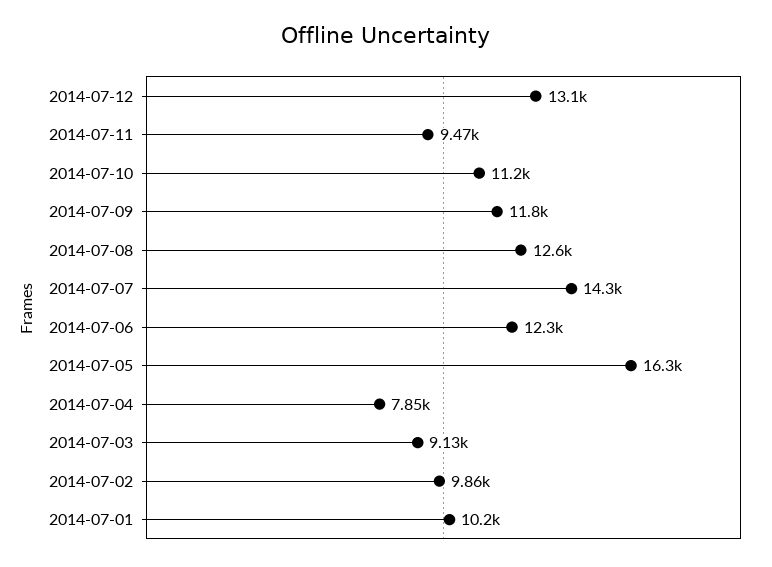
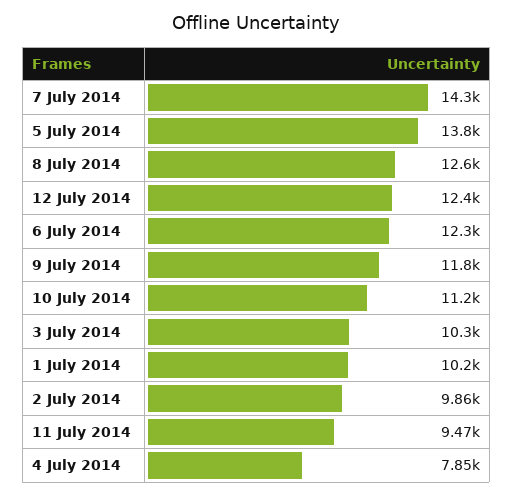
  {
-   "2014-07-12": 13100,
+   "2014-07-12": 12400,
    "2014-07-11": 9470,
    "2014-07-10": 11200,
    "2014-07-09": 11800,
    "2014-07-08": 12600,
    "2014-07-07": 14300,
    "2014-07-06": 12300,
-   "2014-07-05": 16300,
+   "2014-07-05": 13800,
    "2014-07-04": 7850,
-   "2014-07-03": 9130,
+   "2014-07-03": 10300,
    "2014-07-02": 9860,
    "2014-07-01": 10200
  }

